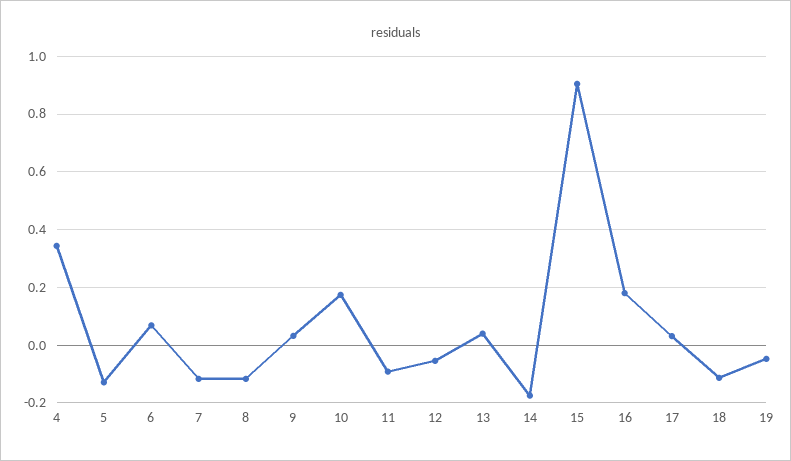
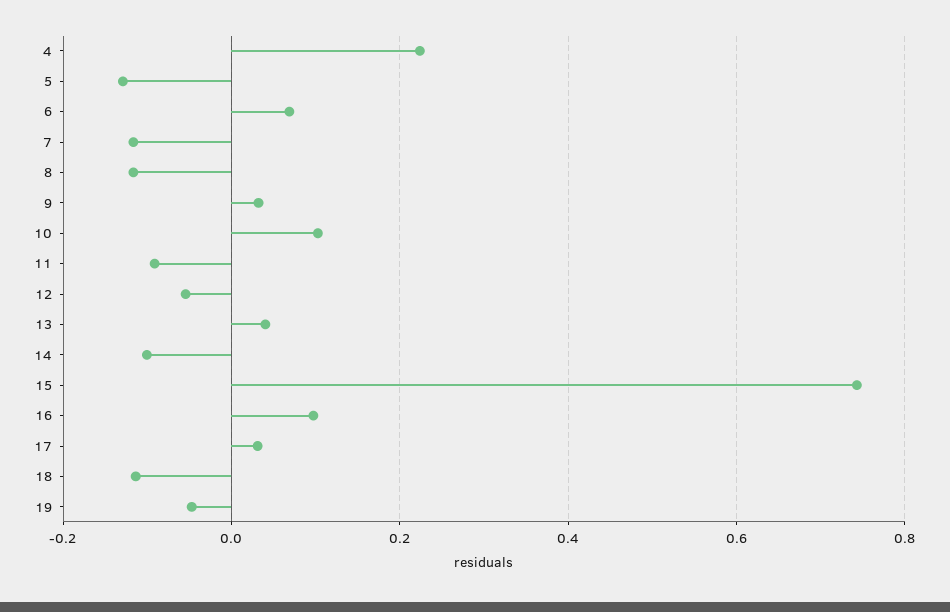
  {
-   "4": 0.35,
+   "4": 0.22,
    "5": -0.12,
    "6": 0.06,
    "7": -0.12,
    "8": -0.12,
    "9": 0.04,
-   "10": 0.175,
+   "10": 0.1,
    "11": -0.1,
    "12": -0.06,
    "13": 0.04,
-   "14": -0.175,
+   "14": -0.1,
-   "15": 0.9,
+   "15": 0.74,
-   "16": 0.175,
+   "16": 0.1,
    "17": 0.04,
    "18": -0.12,
    "19": -0.04
  }

